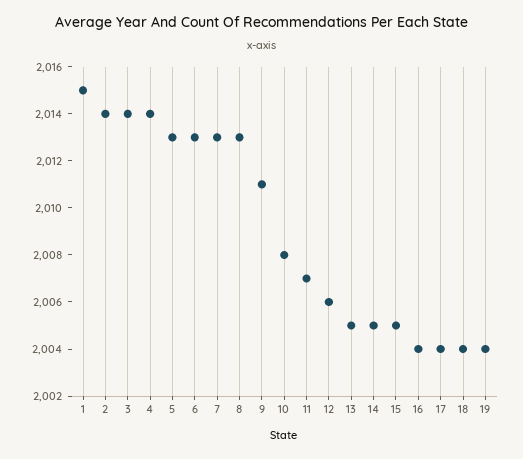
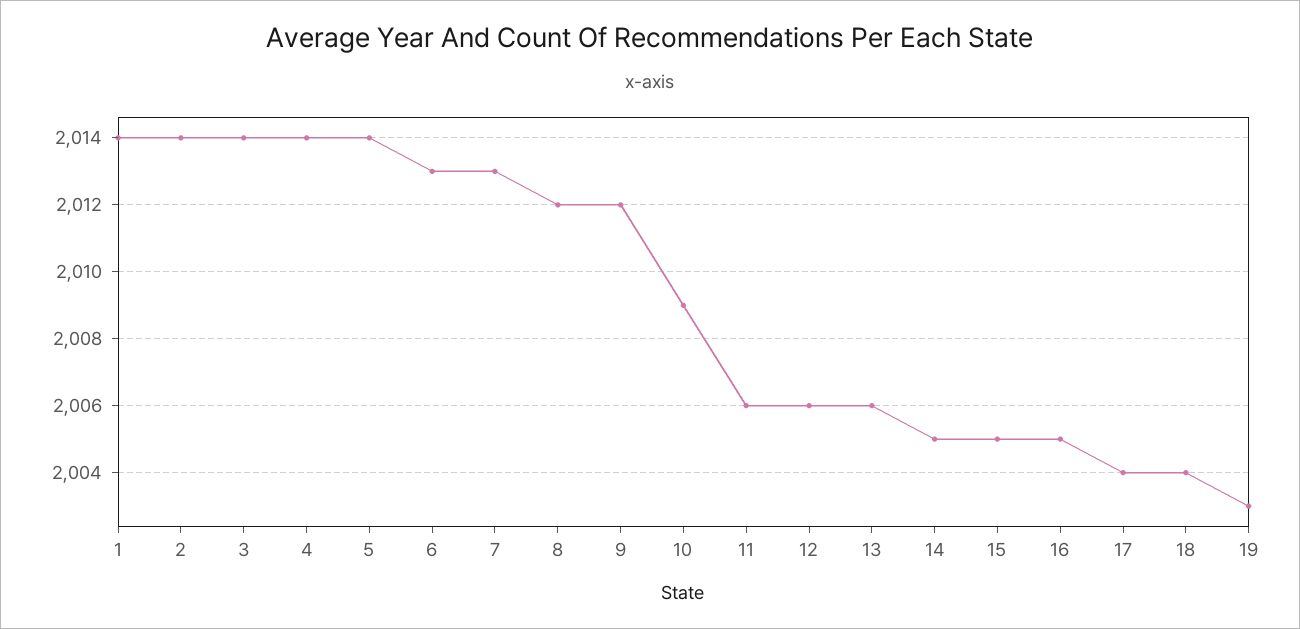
  {
-   "1": 2015,
+   "1": 2014,
    "2": 2014,
    "3": 2014,
    "4": 2014,
-   "5": 2013,
+   "5": 2014,
    "6": 2013,
    "7": 2013,
-   "8": 2013,
+   "8": 2012,
-   "9": 2011,
+   "9": 2012,
-   "10": 2008,
+   "10": 2009,
-   "11": 2007,
+   "11": 2006,
    "12": 2006,
-   "13": 2005,
+   "13": 2006,
    "14": 2005,
    "15": 2005,
-   "16": 2004,
+   "16": 2005,
    "17": 2004,
    "18": 2004,
-   "19": 2004
+   "19": 2003
  }

